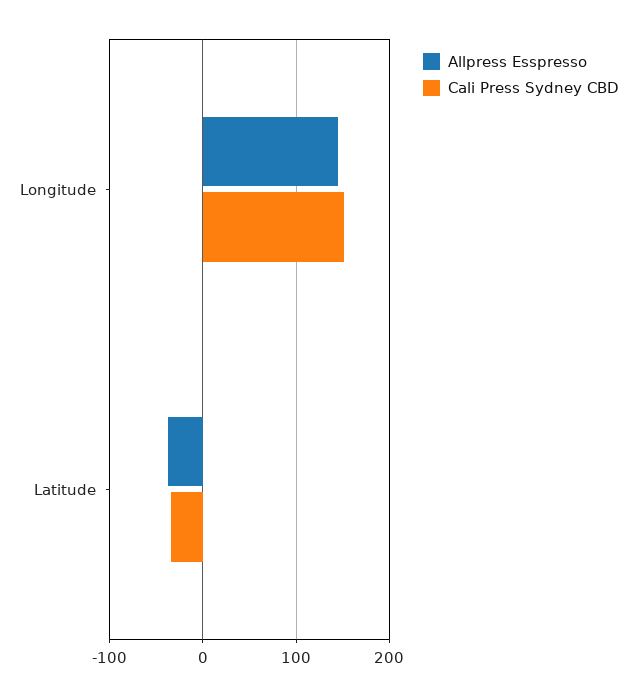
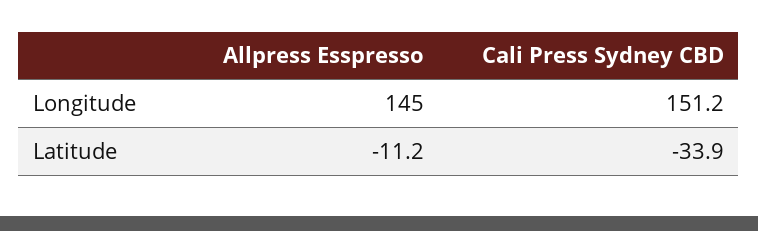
  {
    "Allpress Esspresso": {
      "Longitude": 145,
-     "Latitude": -40
+     "Latitude": -11.2
    },
    "Cali Press Sydney CBD": {
      "Longitude": 151.2,
      "Latitude": -33.9
    }
  }

